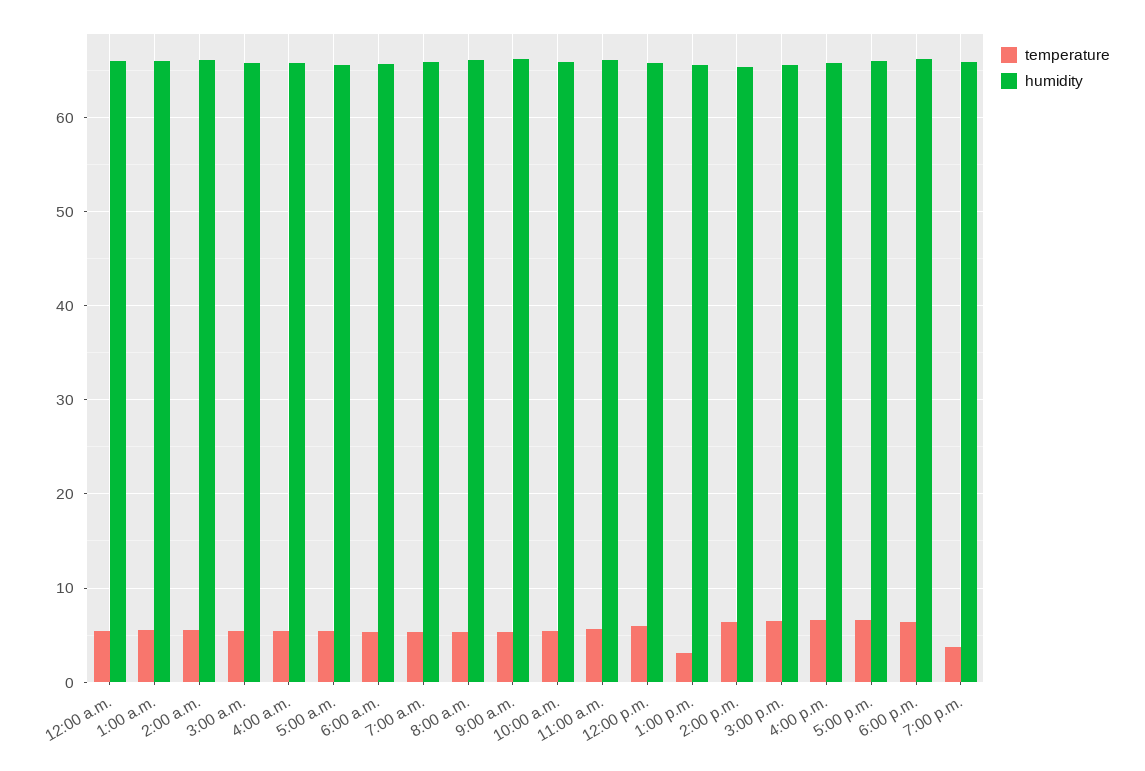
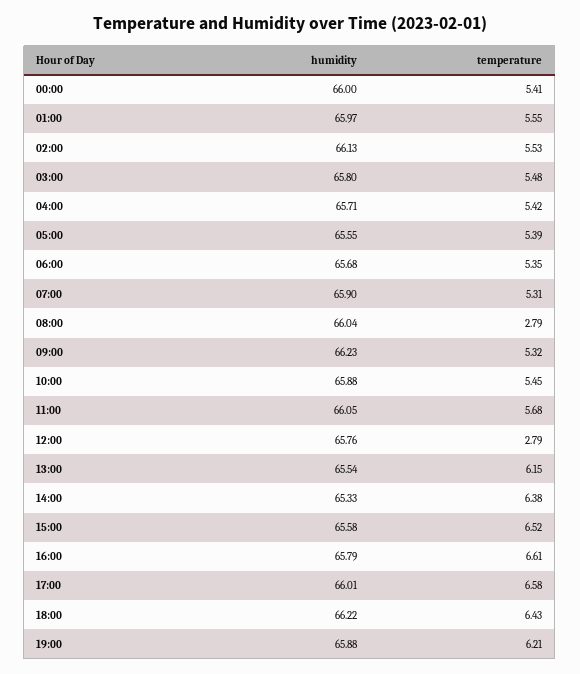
  {
    "temperature": {
      "12:00 a.m.": 5.41,
      "1:00 a.m.": 5.55,
      "2:00 a.m.": 5.53,
      "3:00 a.m.": 5.48,
      "4:00 a.m.": 5.42,
      "5:00 a.m.": 5.39,
      "6:00 a.m.": 5.35,
      "7:00 a.m.": 5.31,
-     "8:00 a.m.": 5,
+     "8:00 a.m.": 2.79,
      "9:00 a.m.": 5.32,
      "10:00 a.m.": 5.45,
      "11:00 a.m.": 5.68,
-     "12:00 p.m.": 6,
+     "12:00 p.m.": 2.79,
-     "1:00 p.m.": 3,
+     "1:00 p.m.": 6.15,
      "2:00 p.m.": 6.38,
      "3:00 p.m.": 6.52,
      "4:00 p.m.": 6.61,
      "5:00 p.m.": 6.58,
      "6:00 p.m.": 6.43,
-     "7:00 p.m.": 4
+     "7:00 p.m.": 6.21
    },
    "humidity": {
      "12:00 a.m.": 66,
      "1:00 a.m.": 65.97,
      "2:00 a.m.": 66.13,
      "3:00 a.m.": 65.8,
      "4:00 a.m.": 65.71,
      "5:00 a.m.": 65.55,
      "6:00 a.m.": 65.68,
      "7:00 a.m.": 65.9,
      "8:00 a.m.": 66.04,
      "9:00 a.m.": 66.23,
      "10:00 a.m.": 65.88,
      "11:00 a.m.": 66.05,
      "12:00 p.m.": 65.76,
      "1:00 p.m.": 65.54,
      "2:00 p.m.": 65.33,
      "3:00 p.m.": 65.58,
      "4:00 p.m.": 65.79,
      "5:00 p.m.": 66.01,
      "6:00 p.m.": 66.22,
      "7:00 p.m.": 65.88
    }
  }

